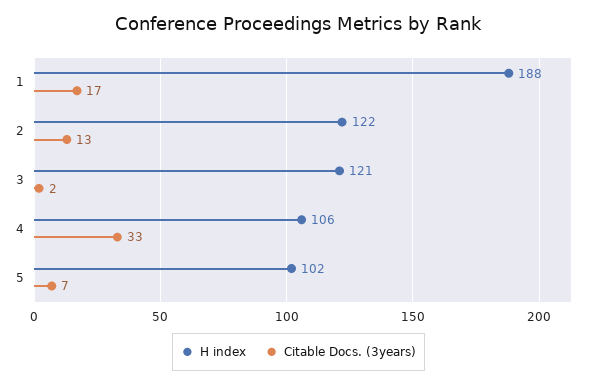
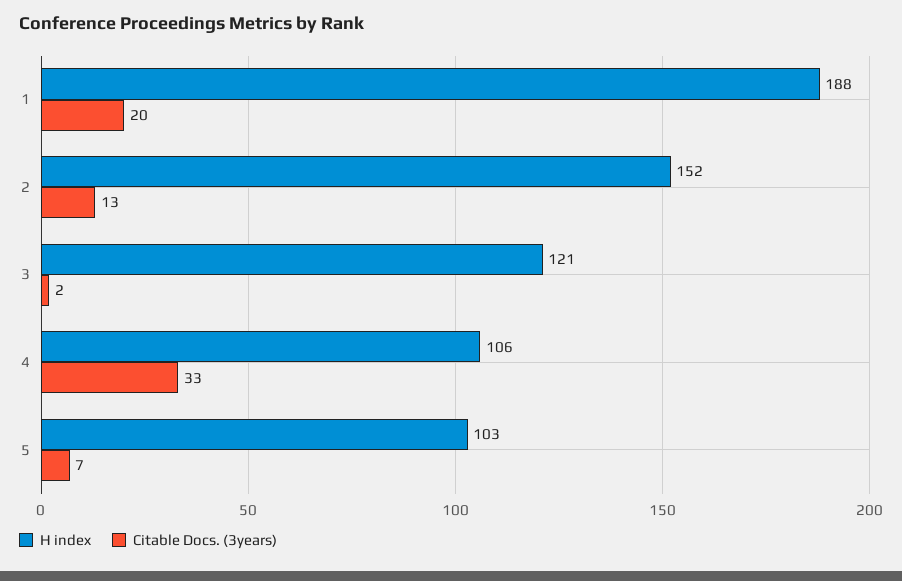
  {
    "H index": {
      "1": 188,
-     "2": 122,
+     "2": 152,
      "3": 121,
      "4": 106,
-     "5": 102
+     "5": 103
    },
    "Citable Docs. (3years)": {
-     "1": 17,
+     "1": 20,
      "2": 13,
      "3": 2,
      "4": 33,
      "5": 7
    }
  }

